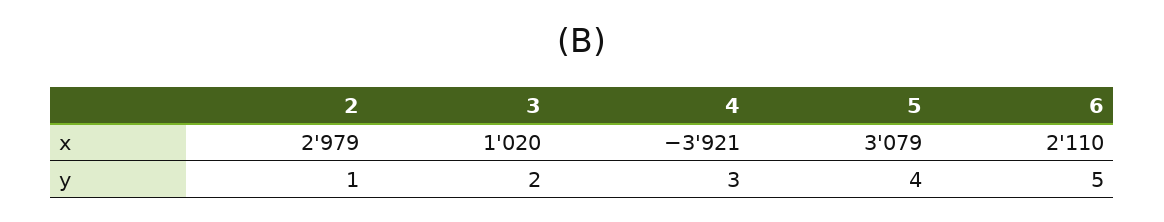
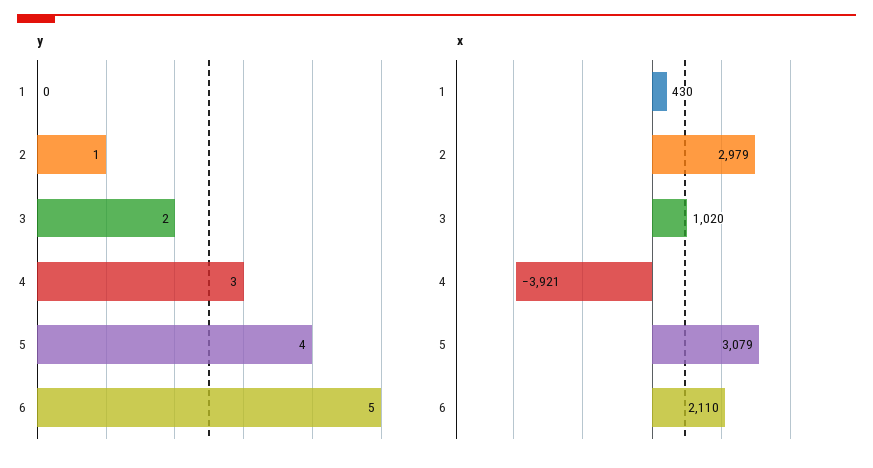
  {
    "x": {
      "2": 2979,
      "3": 1020,
      "4": -3921,
      "5": 3079,
-     "6": 2110
+     "6": 2110,
+     "1": 430
    },
    "y": {
      "2": 1,
      "3": 2,
      "4": 3,
      "5": 4,
-     "6": 5
+     "6": 5,
+     "1": 0
    }
  }

